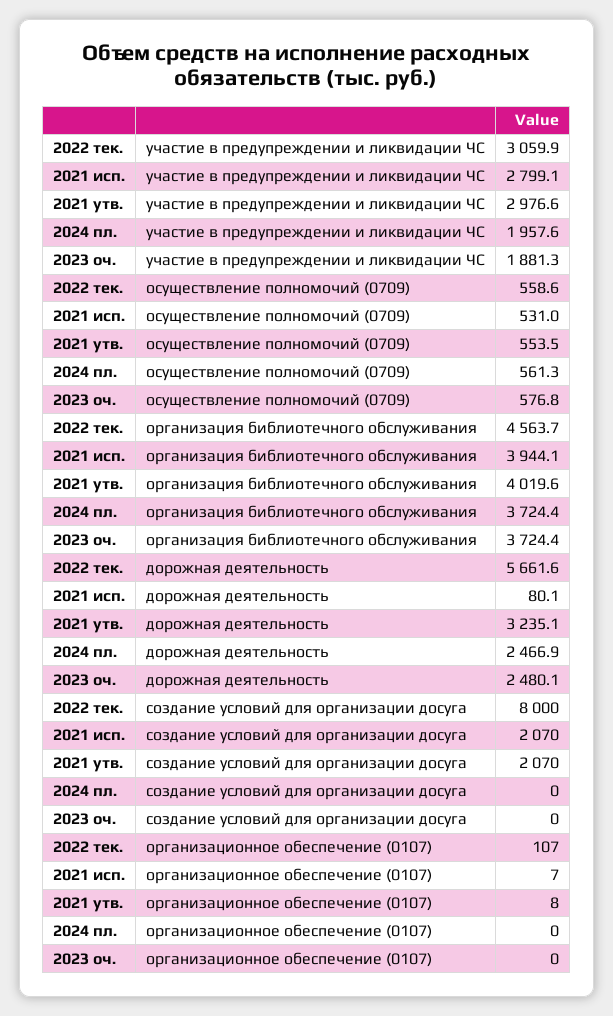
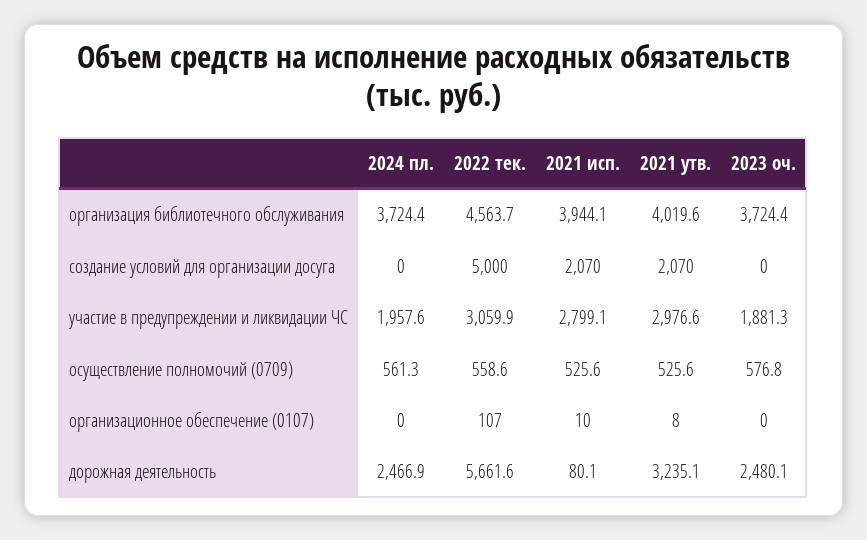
  {
    "2022 тек.": {
      "участие в предупреждении и ликвидации ЧС": 3059.9,
      "осуществление полномочий (0709)": 558.6,
      "организация библиотечного обслуживания": 4563.7,
      "дорожная деятельность": 5661.6,
-     "создание условий для организации досуга": 8000,
+     "создание условий для организации досуга": 5000,
      "организационное обеспечение (0107)": 107
    },
    "2021 исп.": {
      "участие в предупреждении и ликвидации ЧС": 2799.1,
-     "осуществление полномочий (0709)": 531,
+     "осуществление полномочий (0709)": 525.6,
      "организация библиотечного обслуживания": 3944.1,
      "дорожная деятельность": 80.1,
      "создание условий для организации досуга": 2070,
-     "организационное обеспечение (0107)": 7
+     "организационное обеспечение (0107)": 10
    },
    "2021 утв.": {
      "участие в предупреждении и ликвидации ЧС": 2976.6,
-     "осуществление полномочий (0709)": 553.5,
+     "осуществление полномочий (0709)": 525.6,
      "организация библиотечного обслуживания": 4019.6,
      "дорожная деятельность": 3235.1,
      "создание условий для организации досуга": 2070,
      "организационное обеспечение (0107)": 8
    },
    "2024 пл.": {
      "участие в предупреждении и ликвидации ЧС": 1957.6,
      "осуществление полномочий (0709)": 561.3,
      "организация библиотечного обслуживания": 3724.4,
      "дорожная деятельность": 2466.9,
      "создание условий для организации досуга": 0,
      "организационное обеспечение (0107)": 0
    },
    "2023 оч.": {
      "участие в предупреждении и ликвидации ЧС": 1881.3,
      "осуществление полномочий (0709)": 576.8,
      "организация библиотечного обслуживания": 3724.4,
      "дорожная деятельность": 2480.1,
      "создание условий для организации досуга": 0,
      "организационное обеспечение (0107)": 0
    }
  }

